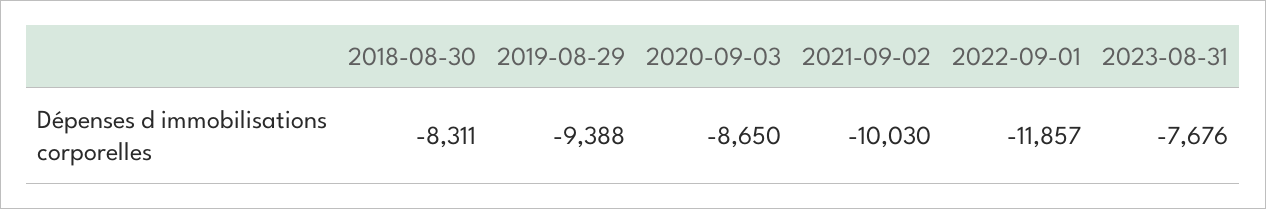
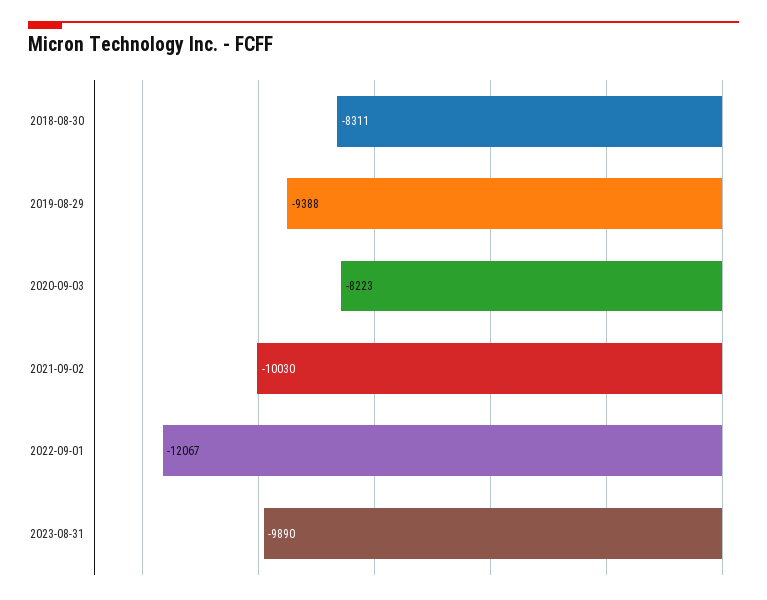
  {
    "2018-08-30": -8311,
    "2019-08-29": -9388,
-   "2020-09-03": -8650,
+   "2020-09-03": -8223,
    "2021-09-02": -10030,
-   "2022-09-01": -11857,
+   "2022-09-01": -12067,
-   "2023-08-31": -7676
+   "2023-08-31": -9890
  }

